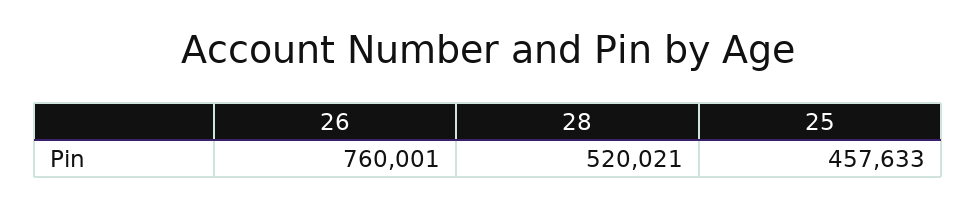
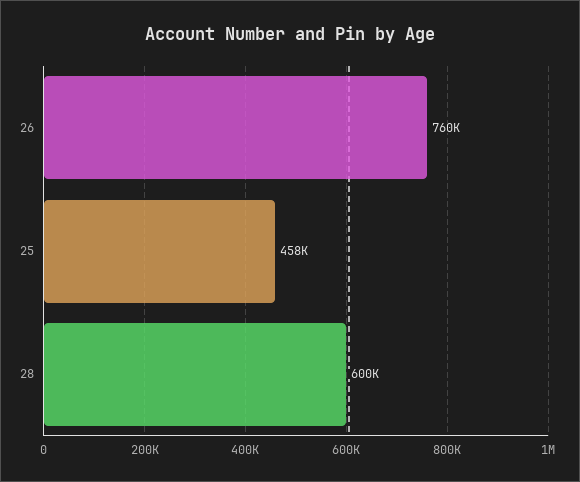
  {
    "26": 760001,
-   "28": 520021,
+   "28": 600000,
    "25": 457633
  }

